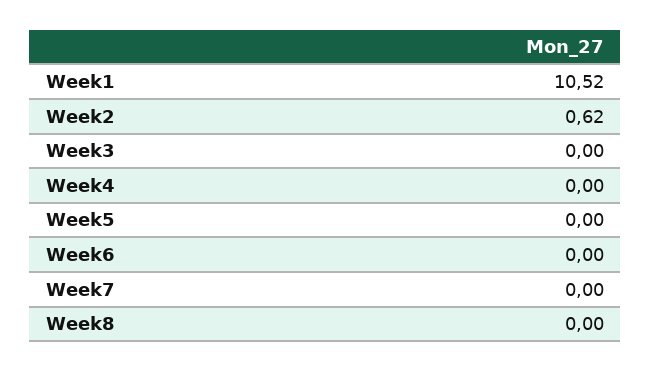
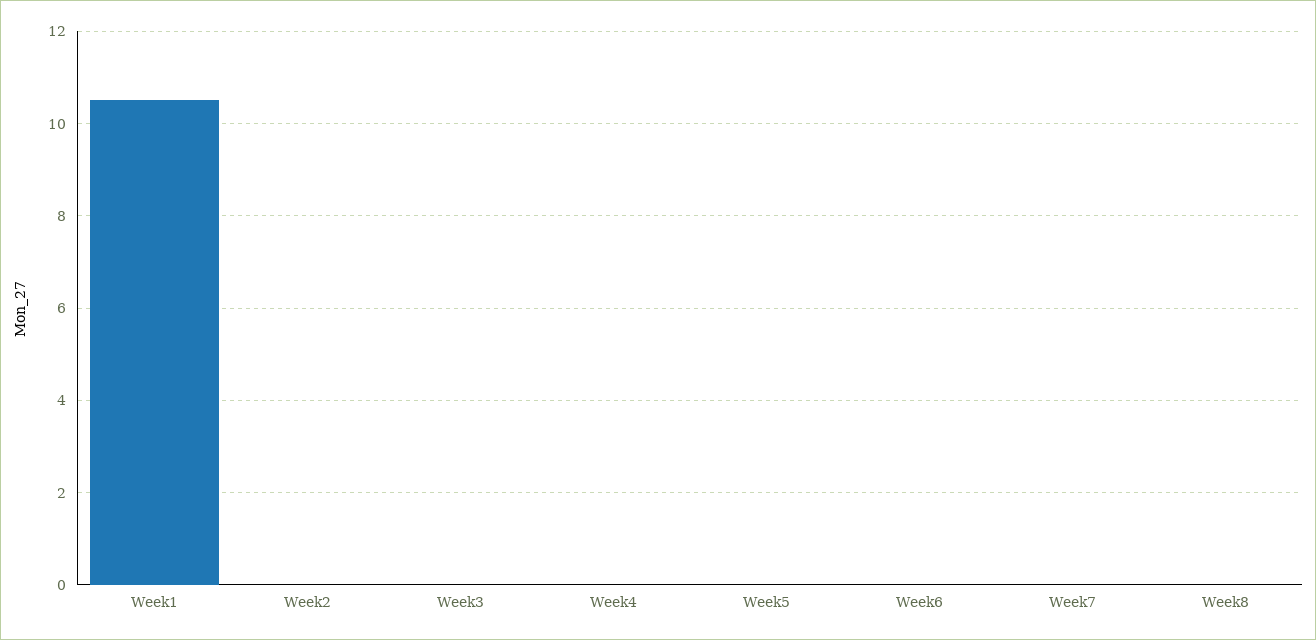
  {
    "Week1": 10.52,
-   "Week2": 0.62,
+   "Week2": 0,
    "Week3": 0,
    "Week4": 0,
    "Week5": 0,
    "Week6": 0,
    "Week7": 0,
    "Week8": 0
  }

